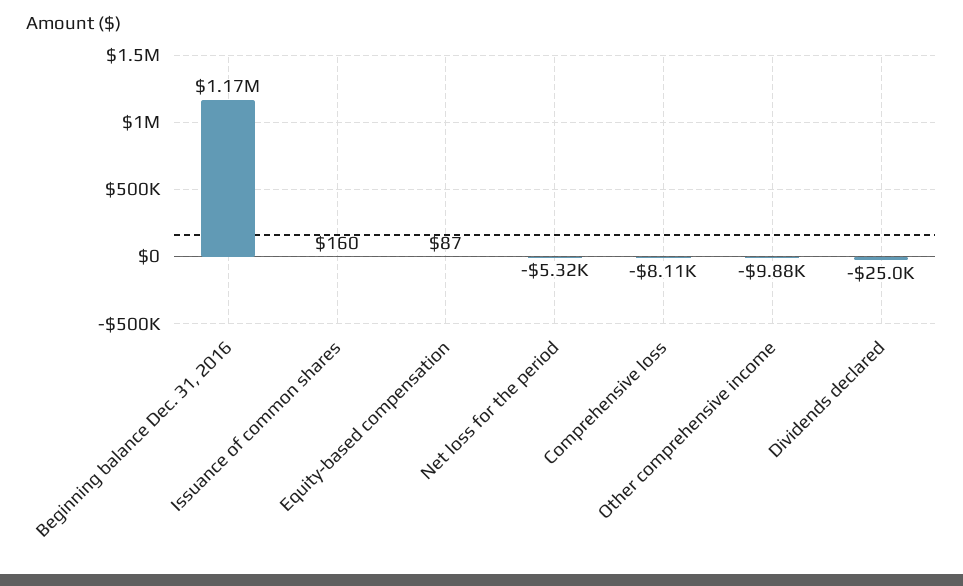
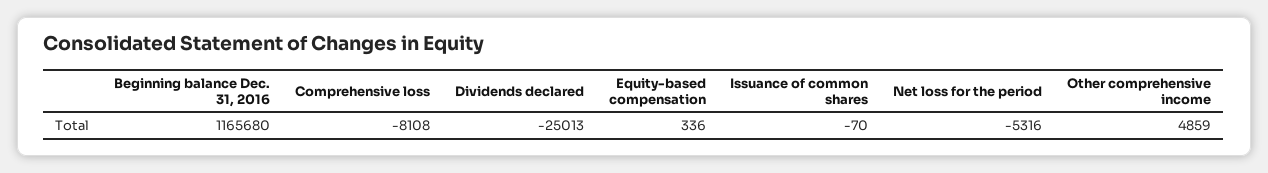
  {
    "Beginning balance Dec. 31, 2016": 1165680,
-   "Issuance of common shares": 160,
+   "Issuance of common shares": -70,
-   "Equity-based compensation": 87,
+   "Equity-based compensation": 336,
    "Net loss for the period": -5316,
    "Comprehensive loss": -8108,
-   "Other comprehensive income": -9880,
+   "Other comprehensive income": 4859,
    "Dividends declared": -25013
  }

